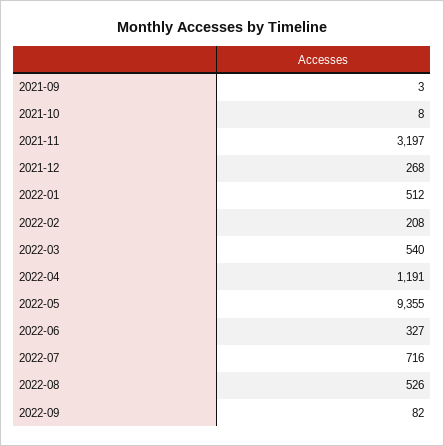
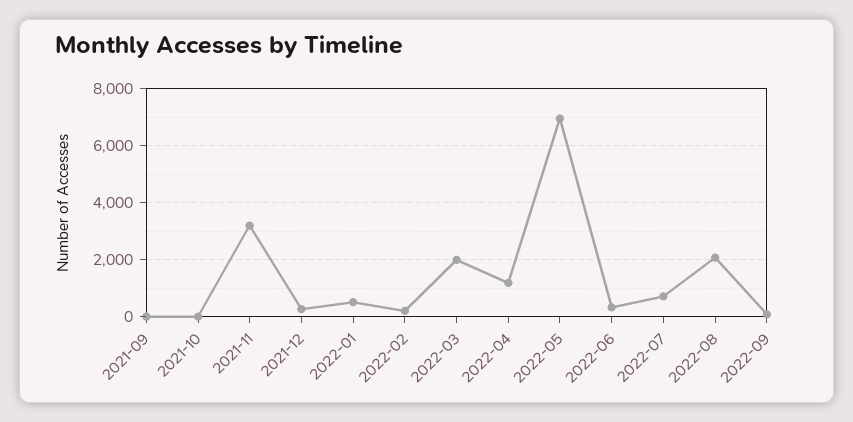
  {
    "2021-09": 3,
    "2021-10": 8,
    "2021-11": 3197,
    "2021-12": 268,
    "2022-01": 512,
    "2022-02": 208,
-   "2022-03": 540,
+   "2022-03": 2000,
    "2022-04": 1191,
-   "2022-05": 9355,
+   "2022-05": 7000,
    "2022-06": 327,
    "2022-07": 716,
-   "2022-08": 526,
+   "2022-08": 2000,
    "2022-09": 82
  }

